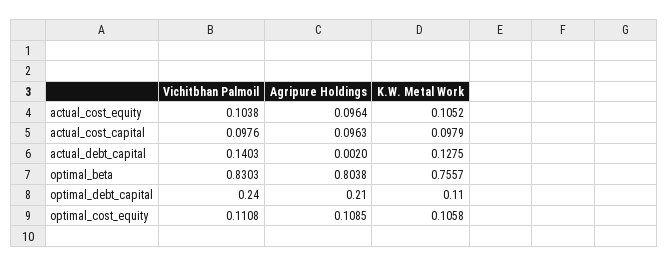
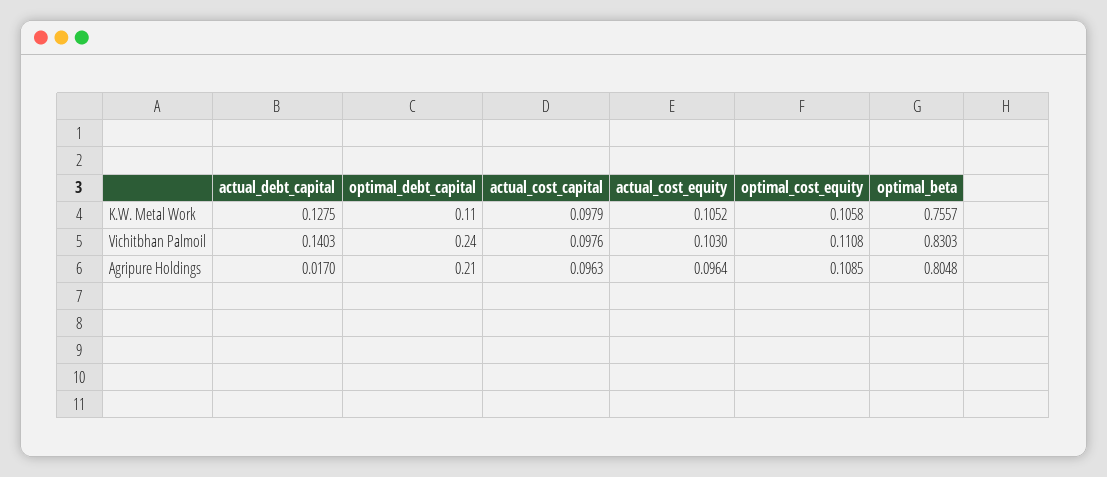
  {
    "Vichitbhan Palmoil": {
-     "actual_cost_equity": 0.1038,
+     "actual_cost_equity": 0.103,
      "actual_cost_capital": 0.0976,
      "actual_debt_capital": 0.1403,
      "optimal_beta": 0.8303,
      "optimal_debt_capital": 0.24,
      "optimal_cost_equity": 0.1108
    },
    "Agripure Holdings": {
      "actual_cost_equity": 0.0964,
      "actual_cost_capital": 0.0963,
-     "actual_debt_capital": 0.002,
+     "actual_debt_capital": 0.017,
-     "optimal_beta": 0.8038,
+     "optimal_beta": 0.8048,
      "optimal_debt_capital": 0.21,
      "optimal_cost_equity": 0.1085
    },
    "K.W. Metal Work": {
      "actual_cost_equity": 0.1052,
      "actual_cost_capital": 0.0979,
      "actual_debt_capital": 0.1275,
      "optimal_beta": 0.7557,
      "optimal_debt_capital": 0.11,
      "optimal_cost_equity": 0.1058
    }
  }

